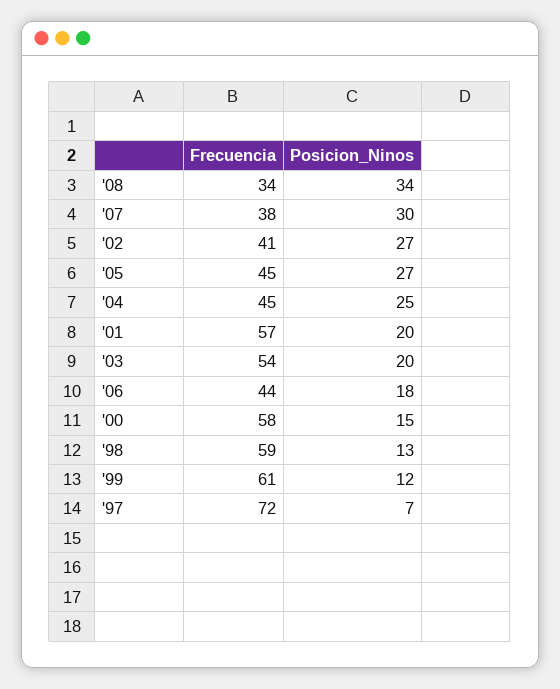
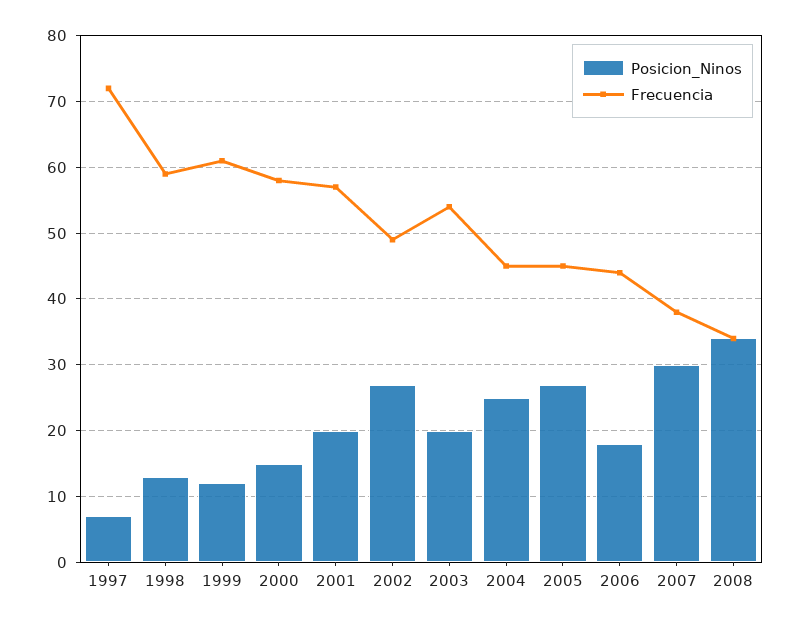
  {
    "Frecuencia": {
      "'08": 34,
      "'07": 38,
-     "'02": 41,
+     "'02": 49,
      "'05": 45,
      "'04": 45,
      "'01": 57,
      "'03": 54,
      "'06": 44,
      "'00": 58,
      "'98": 59,
      "'99": 61,
      "'97": 72
    },
    "Posicion_Ninos": {
      "'08": 34,
      "'07": 30,
      "'02": 27,
      "'05": 27,
      "'04": 25,
      "'01": 20,
      "'03": 20,
      "'06": 18,
      "'00": 15,
      "'98": 13,
      "'99": 12,
      "'97": 7
    }
  }

